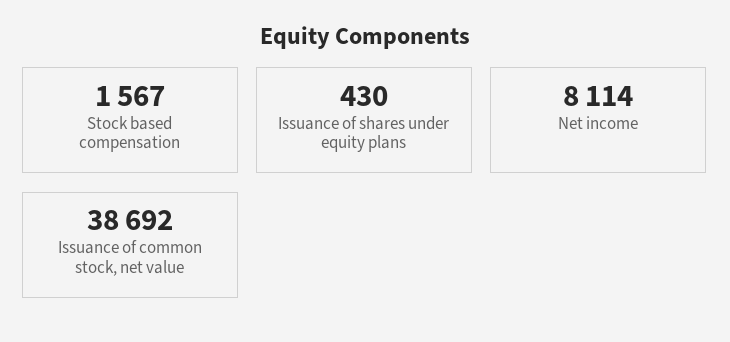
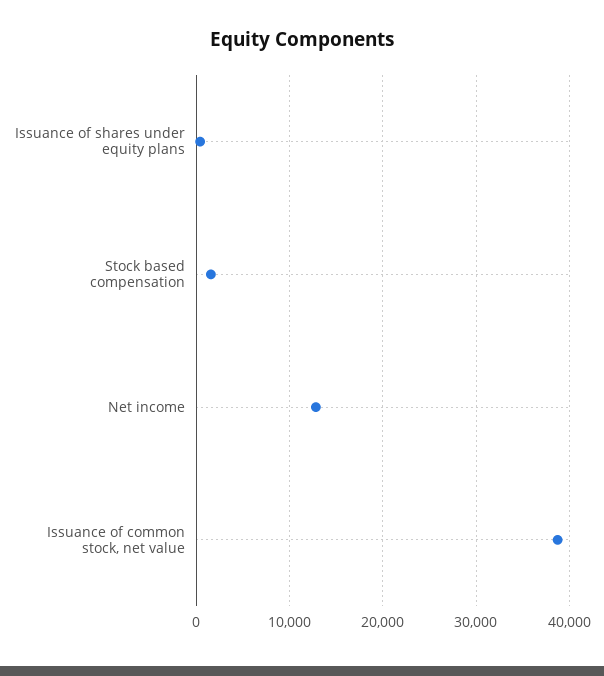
  {
    "Stock based compensation": 1567,
    "Issuance of shares under equity plans": 430,
-   "Net income": 8114,
+   "Net income": 13000,
    "Issuance of common stock, net value": 38692
  }

